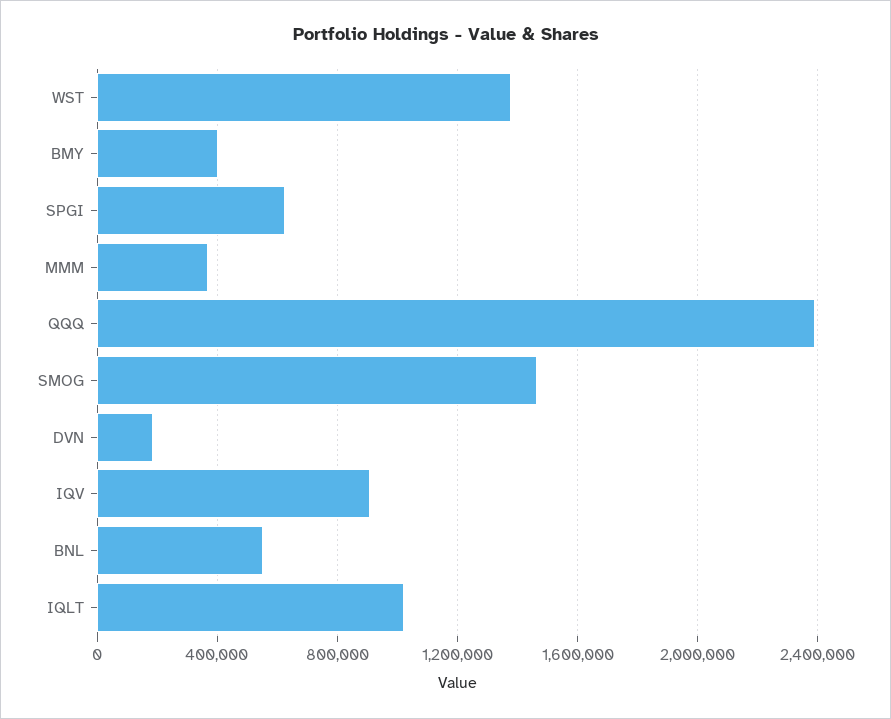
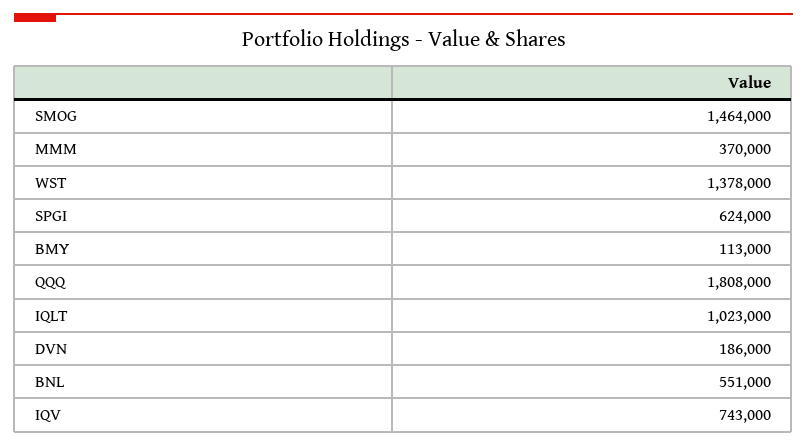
  {
    "WST": 1378000,
-   "BMY": 400000,
+   "BMY": 113000,
    "SPGI": 624000,
    "MMM": 370000,
-   "QQQ": 2400000,
+   "QQQ": 1808000,
    "SMOG": 1464000,
    "DVN": 186000,
-   "IQV": 900000,
+   "IQV": 743000,
    "BNL": 551000,
    "IQLT": 1023000
  }

